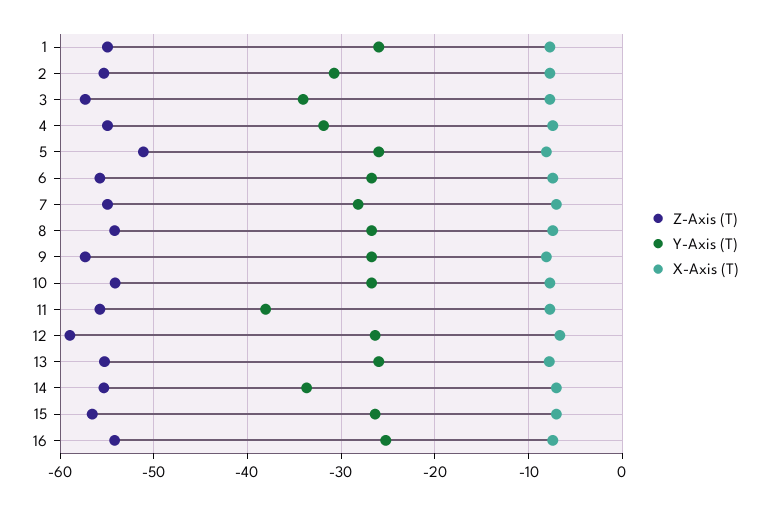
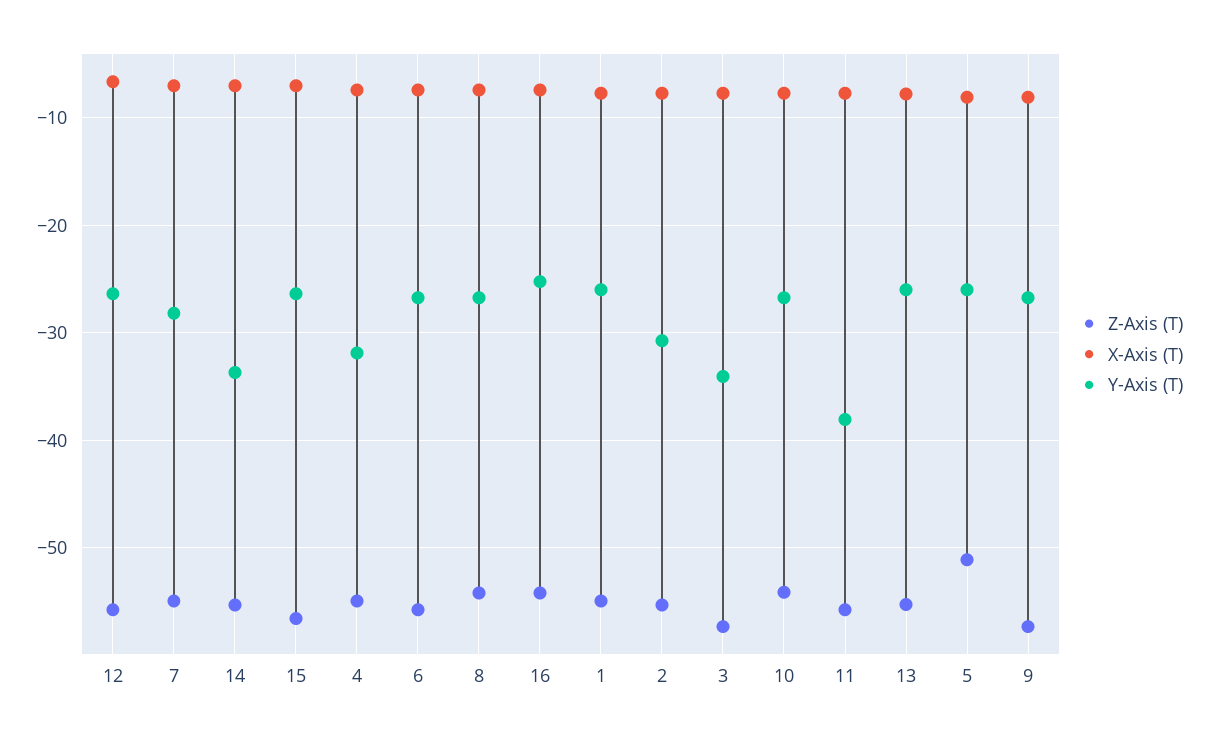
  {
    "Z-Axis (T)": {
      "1": -55,
      "2": -55,
      "3": -57,
      "4": -55,
      "5": -51,
      "6": -56,
      "7": -55,
      "8": -54,
      "9": -57,
      "10": -54,
      "11": -56,
-     "12": -59,
+     "12": -56,
      "13": -55,
      "14": -55,
      "15": -57,
      "16": -54
    },
    "Y-Axis (T)": {
      "1": -26,
      "2": -31,
      "3": -34,
      "4": -32,
      "5": -26,
      "6": -27,
      "7": -28,
      "8": -27,
      "9": -27,
      "10": -27,
      "11": -38,
      "12": -26,
      "13": -26,
      "14": -34,
      "15": -26,
      "16": -25
    },
    "X-Axis (T)": {
      "1": -8,
      "2": -8,
      "3": -8,
      "4": -7,
      "5": -8,
      "6": -7,
      "7": -7,
      "8": -7,
      "9": -8,
      "10": -8,
      "11": -8,
      "12": -7,
      "13": -8,
      "14": -7,
      "15": -7,
      "16": -7
    }
  }

